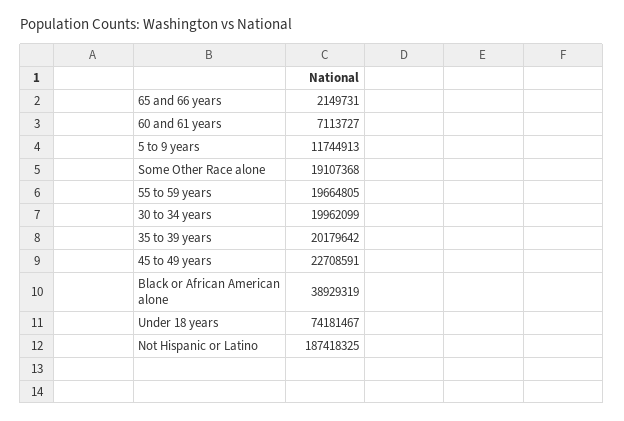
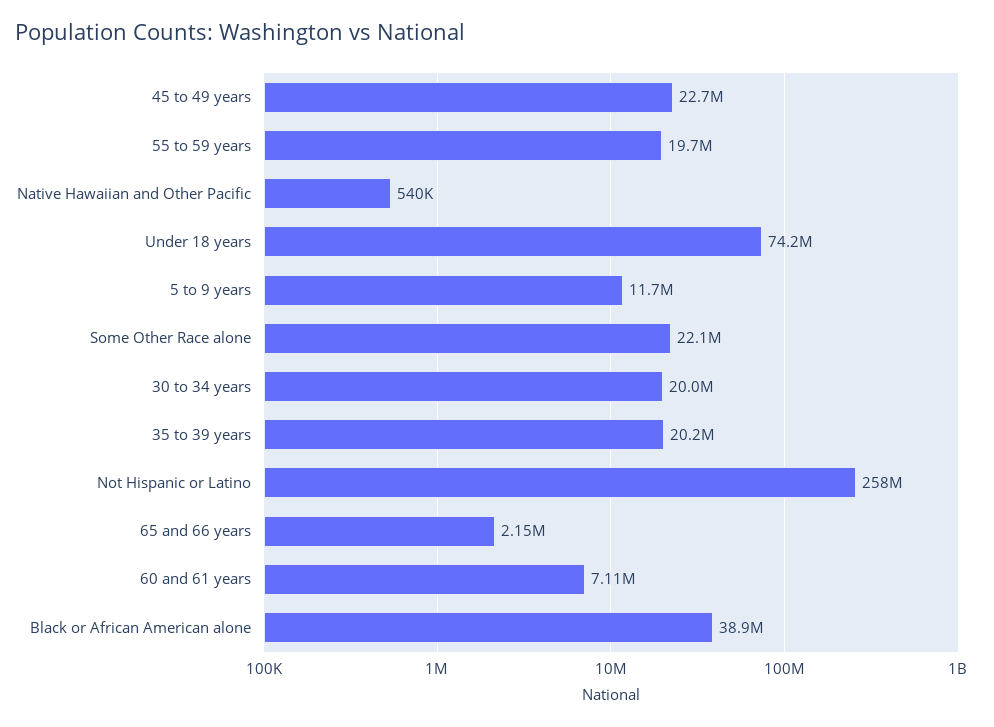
  {
    "65 and 66 years": 2149731,
    "60 and 61 years": 7113727,
    "5 to 9 years": 11744913,
-   "Some Other Race alone": 19107368,
+   "Some Other Race alone": 22100000,
    "55 to 59 years": 19664805,
    "30 to 34 years": 19962099,
    "35 to 39 years": 20179642,
    "45 to 49 years": 22708591,
    "Black or African American alone": 38929319,
    "Under 18 years": 74181467,
-   "Not Hispanic or Latino": 187418325
+   "Not Hispanic or Latino": 258000000,
+   "Native Hawaiian and Other Pacific": 540000
  }

